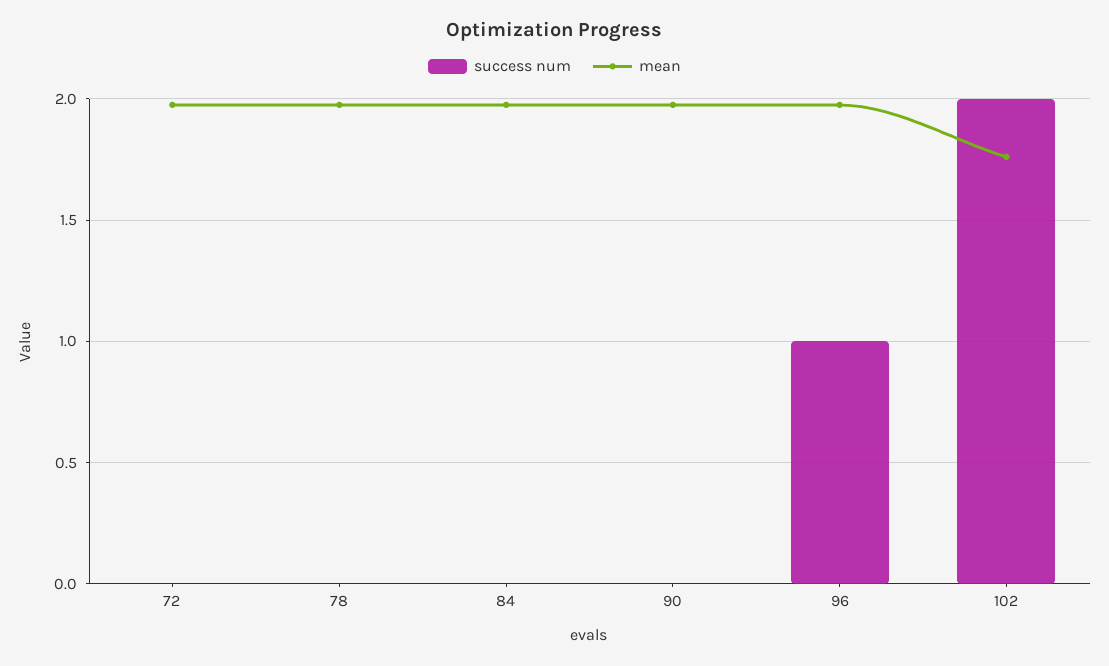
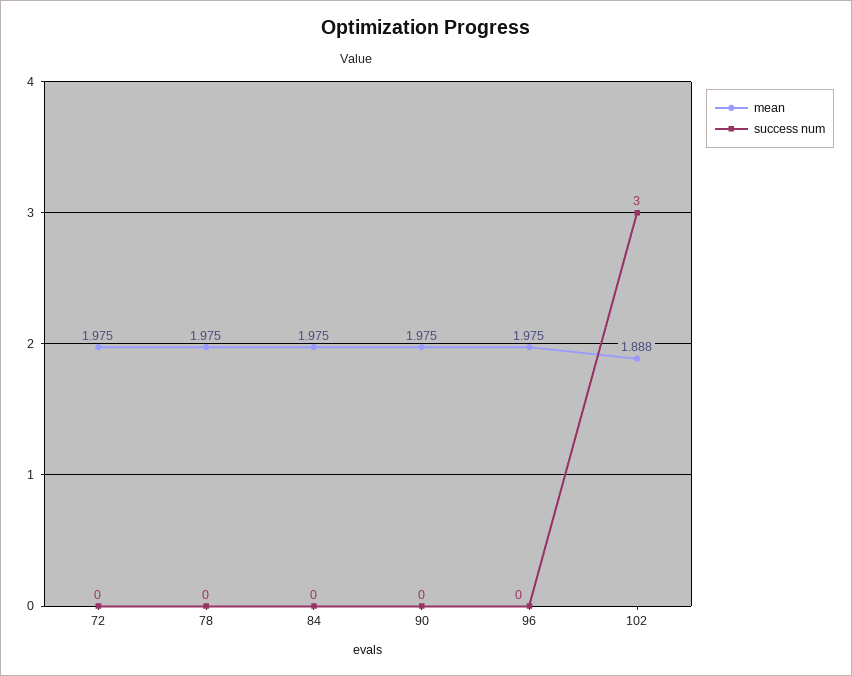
  {
    "success num": {
      "72": 0,
      "78": 0,
      "84": 0,
      "90": 0,
-     "96": 1,
+     "96": 0,
-     "102": 2
+     "102": 3
    },
    "mean": {
      "72": 1.975,
      "78": 1.975,
      "84": 1.975,
      "90": 1.975,
      "96": 1.975,
-     "102": 1.75
+     "102": 1.888
    }
  }

